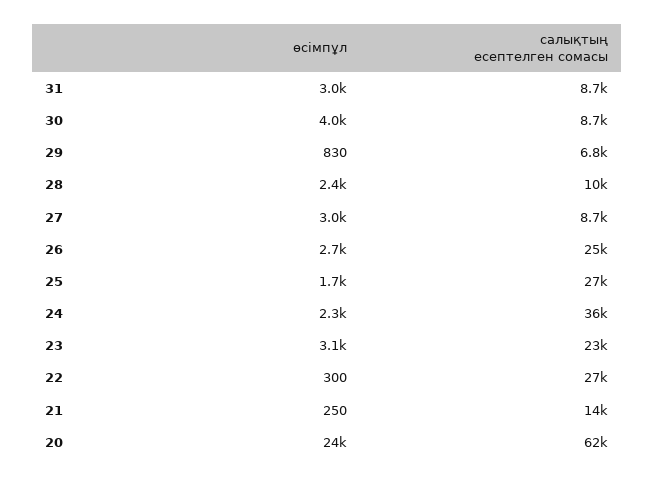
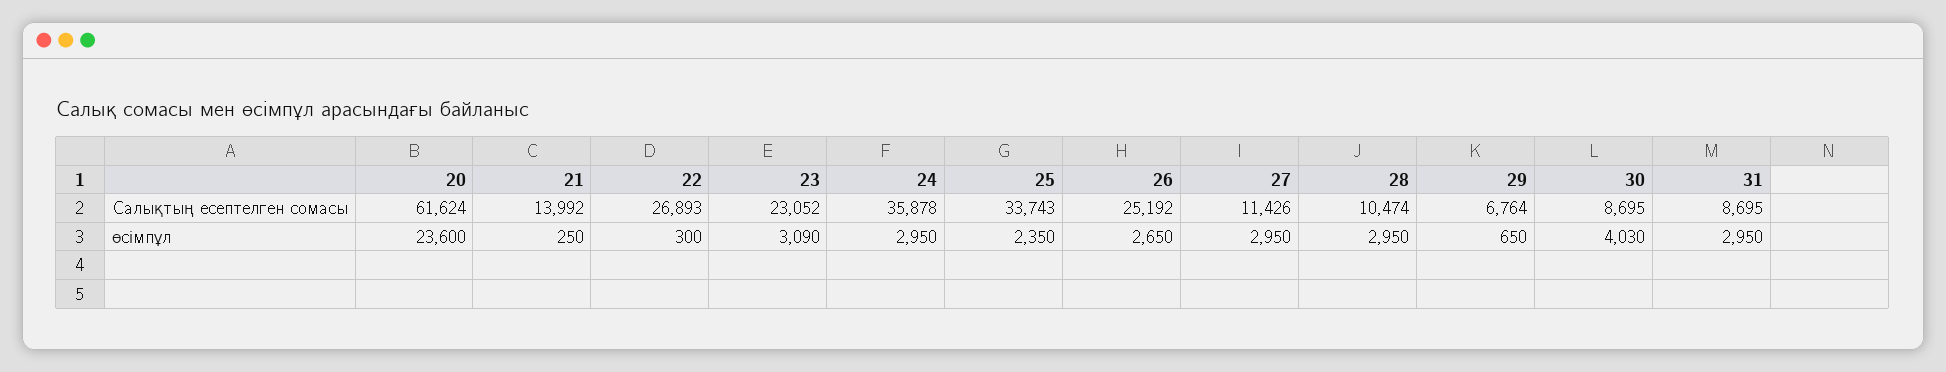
  {
    "өсімпұл": {
      "31": 2950,
      "30": 4030,
-     "29": 830,
+     "29": 650,
-     "28": 2400,
+     "28": 2950,
      "27": 2950,
      "26": 2650,
-     "25": 1700,
+     "25": 2350,
-     "24": 2300,
+     "24": 2950,
      "23": 3090,
      "22": 300,
      "21": 250,
      "20": 23600
    },
    "салықтың есептелген сомасы": {
      "31": 8695,
      "30": 8695,
      "29": 6764,
      "28": 10474,
-     "27": 8700,
+     "27": 11426,
      "26": 25192,
-     "25": 27000,
+     "25": 33743,
      "24": 35878,
      "23": 23052,
      "22": 26893,
      "21": 13992,
      "20": 61624
    }
  }

